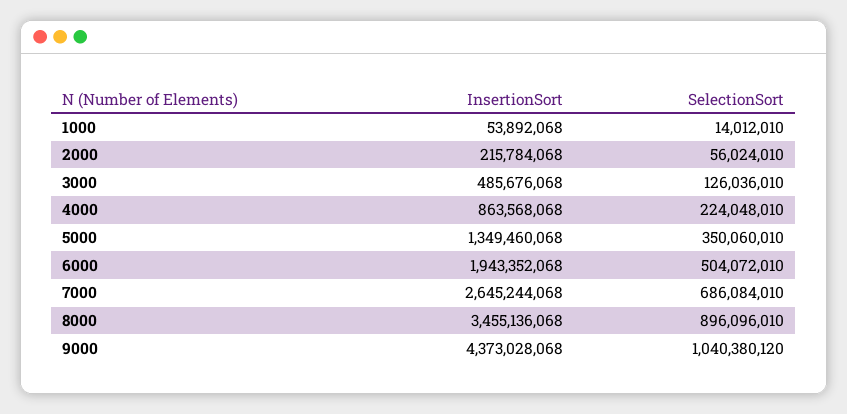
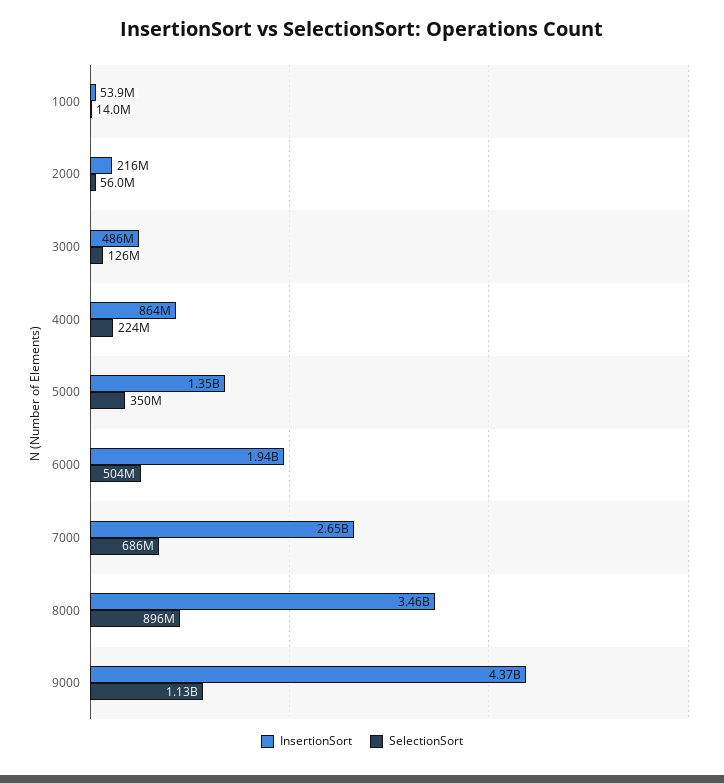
  {
    "InsertionSort": {
      "1000": 53892068,
      "2000": 215784068,
      "3000": 485676068,
      "4000": 863568068,
      "5000": 1349460068,
      "6000": 1943352068,
      "7000": 2645244068,
      "8000": 3455136068,
      "9000": 4373028068
    },
    "SelectionSort": {
      "1000": 14012010,
      "2000": 56024010,
      "3000": 126036010,
      "4000": 224048010,
      "5000": 350060010,
      "6000": 504072010,
      "7000": 686084010,
      "8000": 896096010,
-     "9000": 1040380120
+     "9000": 1130000000
    }
  }

